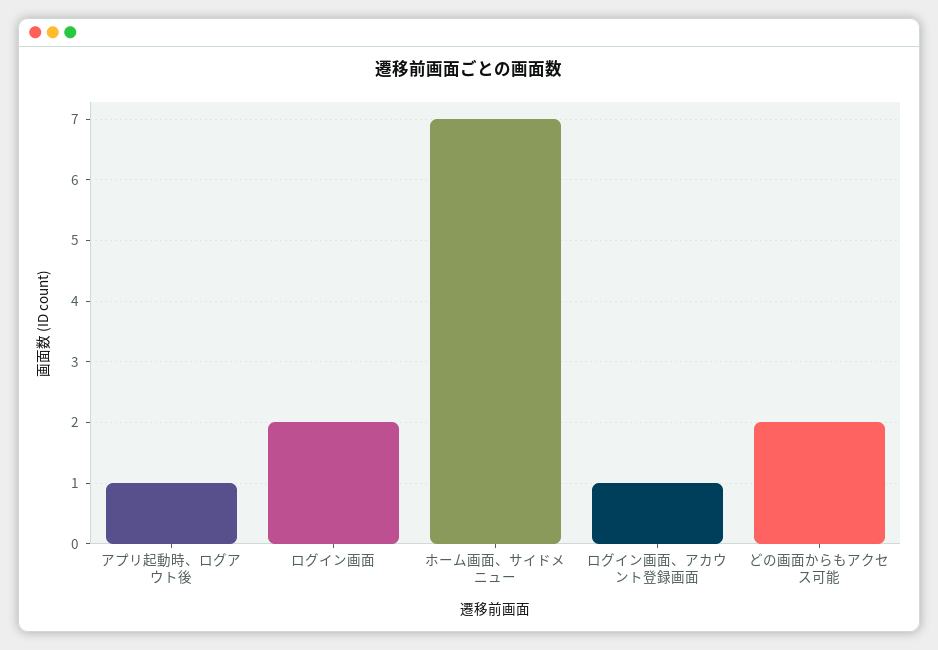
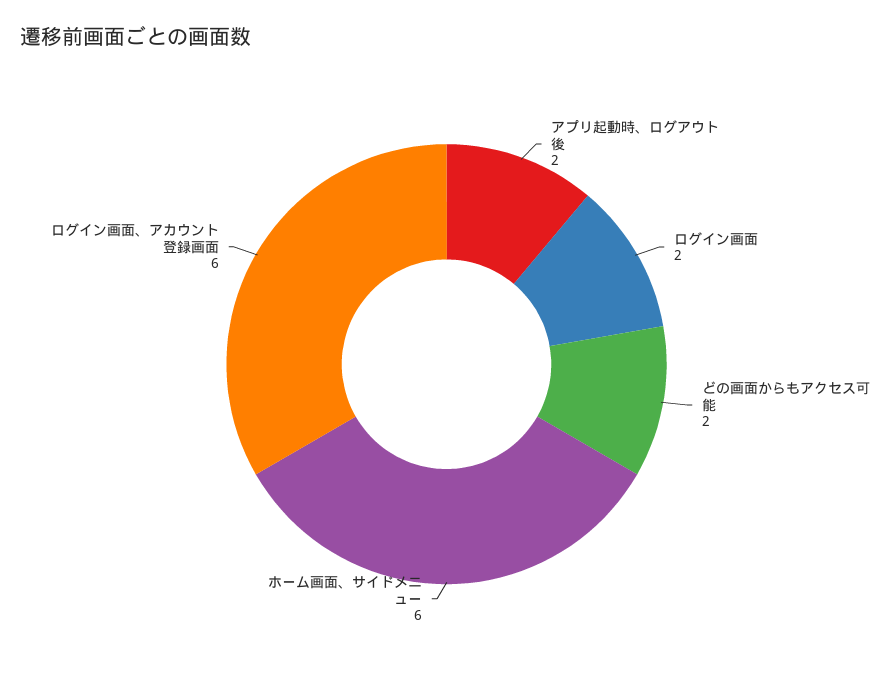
  {
-   "アプリ起動時、ログアウト後": 1,
+   "アプリ起動時、ログアウト後": 2,
    "ログイン画面": 2,
-   "ホーム画面、サイドメニュー": 7,
+   "ホーム画面、サイドメニュー": 6,
-   "ログイン画面、アカウント登録画面": 1,
+   "ログイン画面、アカウント登録画面": 6,
    "どの画面からもアクセス可能": 2
  }

